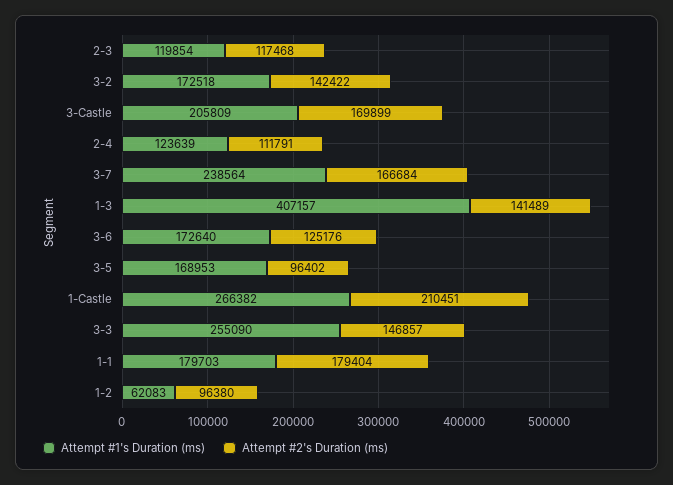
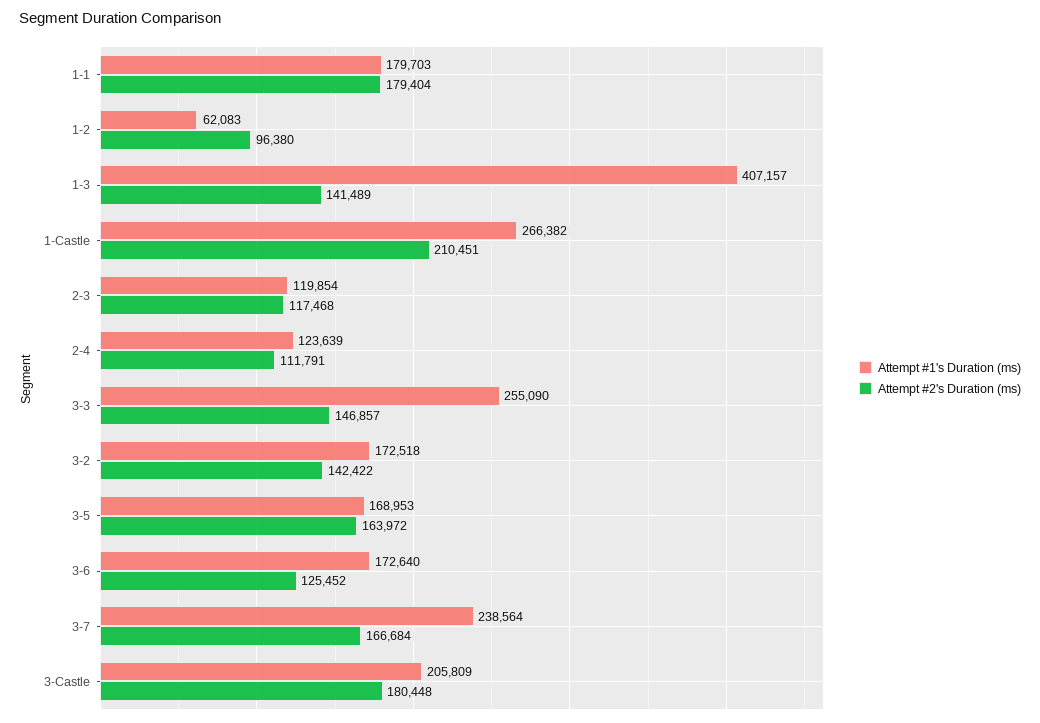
  {
    "Attempt #1's Duration (ms)": {
      "2-3": 119854,
      "3-2": 172518,
      "3-Castle": 205809,
      "2-4": 123639,
      "3-7": 238564,
      "1-3": 407157,
      "3-6": 172640,
      "3-5": 168953,
      "1-Castle": 266382,
      "3-3": 255090,
      "1-1": 179703,
      "1-2": 62083
    },
    "Attempt #2's Duration (ms)": {
      "2-3": 117468,
      "3-2": 142422,
-     "3-Castle": 169899,
+     "3-Castle": 180448,
      "2-4": 111791,
      "3-7": 166684,
      "1-3": 141489,
-     "3-6": 125176,
+     "3-6": 125452,
-     "3-5": 96402,
+     "3-5": 163972,
      "1-Castle": 210451,
      "3-3": 146857,
      "1-1": 179404,
      "1-2": 96380
    }
  }

